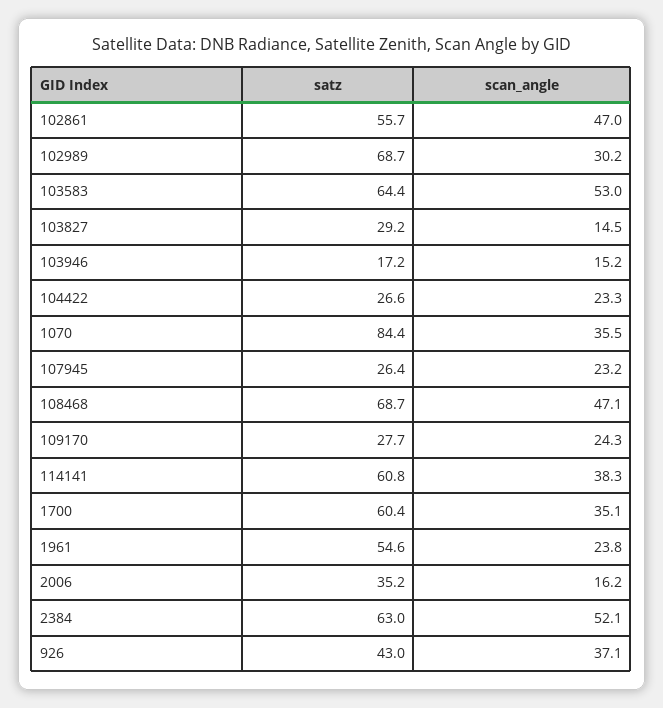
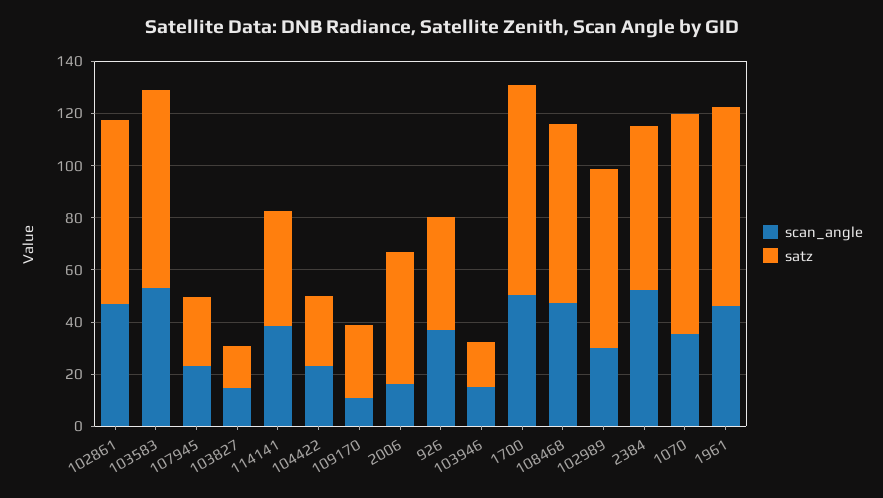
  {
    "satz": {
-     "102861": 55.7,
+     "102861": 70,
      "102989": 68.7,
-     "103583": 64.4,
+     "103583": 75,
-     "103827": 29.2,
+     "103827": 15,
      "103946": 17.2,
      "104422": 26.6,
      "1070": 84.4,
      "107945": 26.4,
      "108468": 68.7,
      "109170": 27.7,
-     "114141": 60.8,
+     "114141": 45,
-     "1700": 60.4,
+     "1700": 80,
-     "1961": 54.6,
+     "1961": 75,
-     "2006": 35.2,
+     "2006": 50,
      "2384": 63,
      "926": 43
    },
    "scan_angle": {
      "102861": 47,
      "102989": 30.2,
      "103583": 53,
      "103827": 14.5,
      "103946": 15.2,
      "104422": 23.3,
      "1070": 35.5,
      "107945": 23.2,
      "108468": 47.1,
-     "109170": 24.3,
+     "109170": 10,
      "114141": 38.3,
-     "1700": 35.1,
+     "1700": 50,
-     "1961": 23.8,
+     "1961": 45,
      "2006": 16.2,
      "2384": 52.1,
      "926": 37.1
    }
  }

